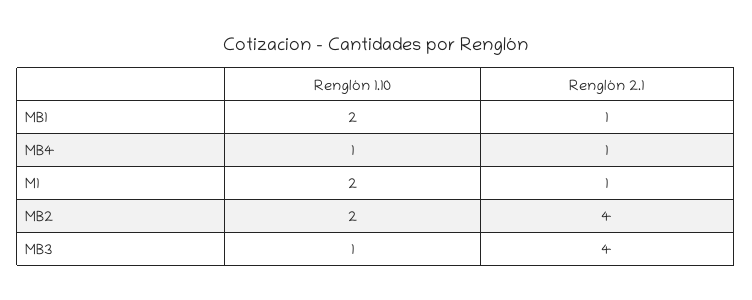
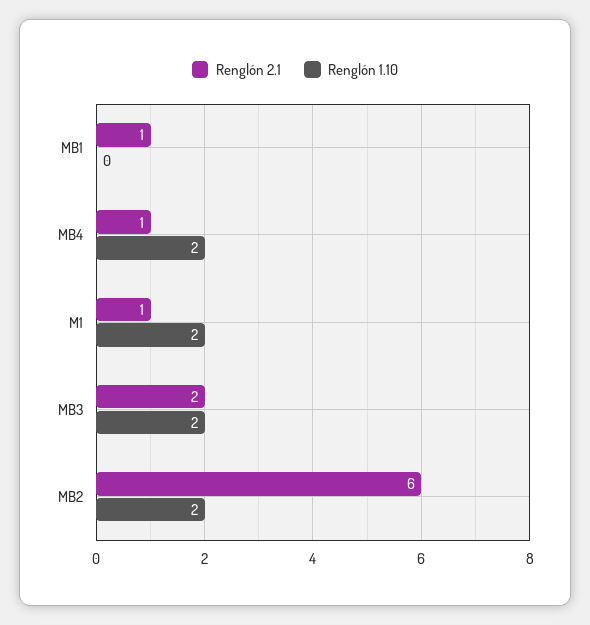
  {
    "Renglón 1.10": {
-     "MB1": 2,
+     "MB1": 0,
-     "MB4": 1,
+     "MB4": 2,
      "M1": 2,
      "MB2": 2,
-     "MB3": 1
+     "MB3": 2
    },
    "Renglón 2.1": {
      "MB1": 1,
      "MB4": 1,
      "M1": 1,
-     "MB2": 4,
+     "MB2": 6,
-     "MB3": 4
+     "MB3": 2
    }
  }

